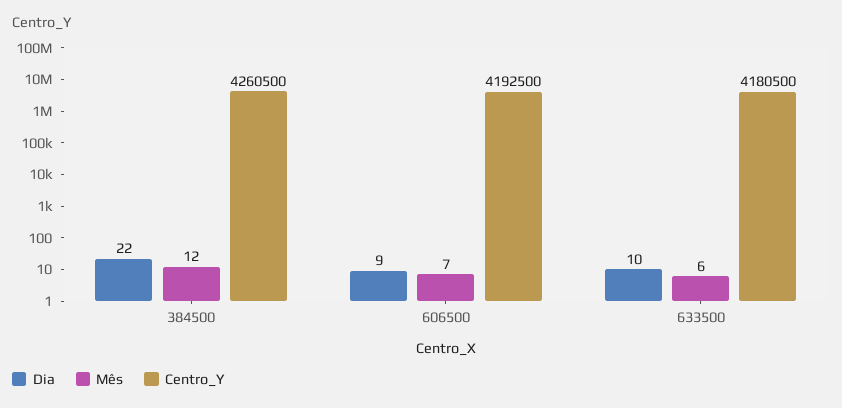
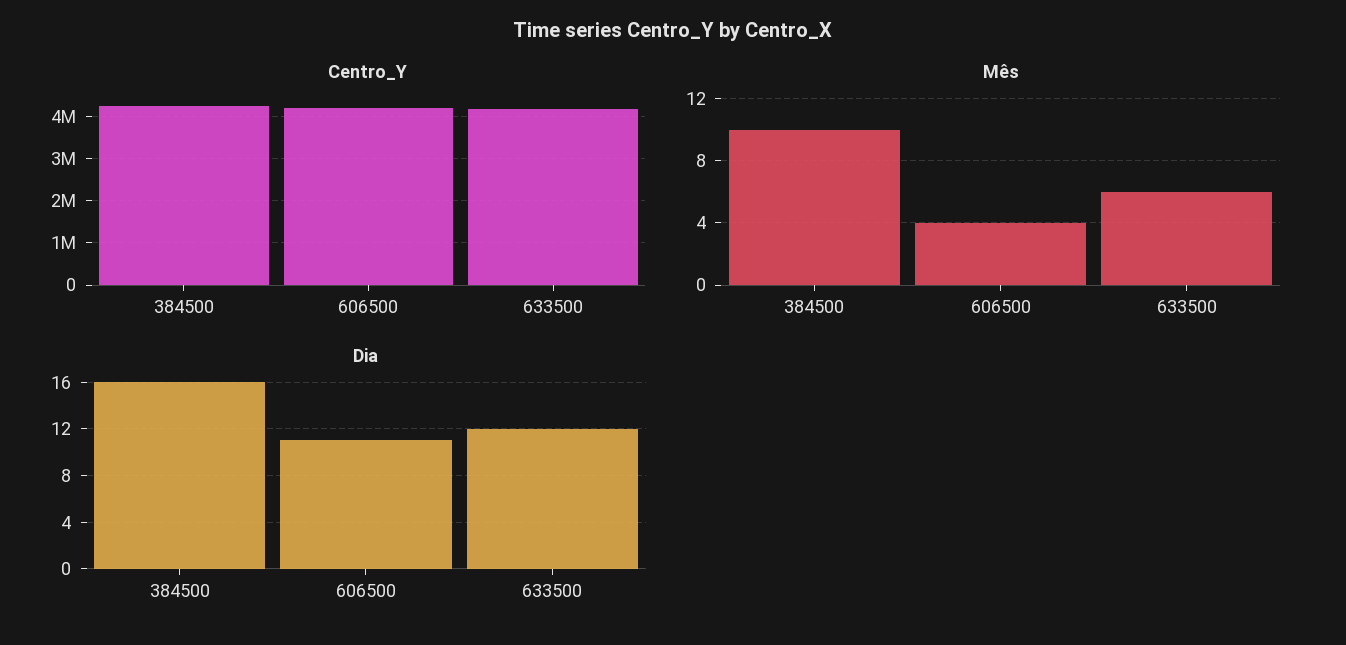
  {
    "Dia": {
-     "384500": 22,
+     "384500": 16,
-     "606500": 9,
+     "606500": 11,
-     "633500": 10
+     "633500": 12
    },
    "Mês": {
-     "384500": 12,
+     "384500": 10,
-     "606500": 7,
+     "606500": 4,
      "633500": 6
    },
    "Centro_Y": {
      "384500": 4260500,
      "606500": 4192500,
      "633500": 4180500
    }
  }

